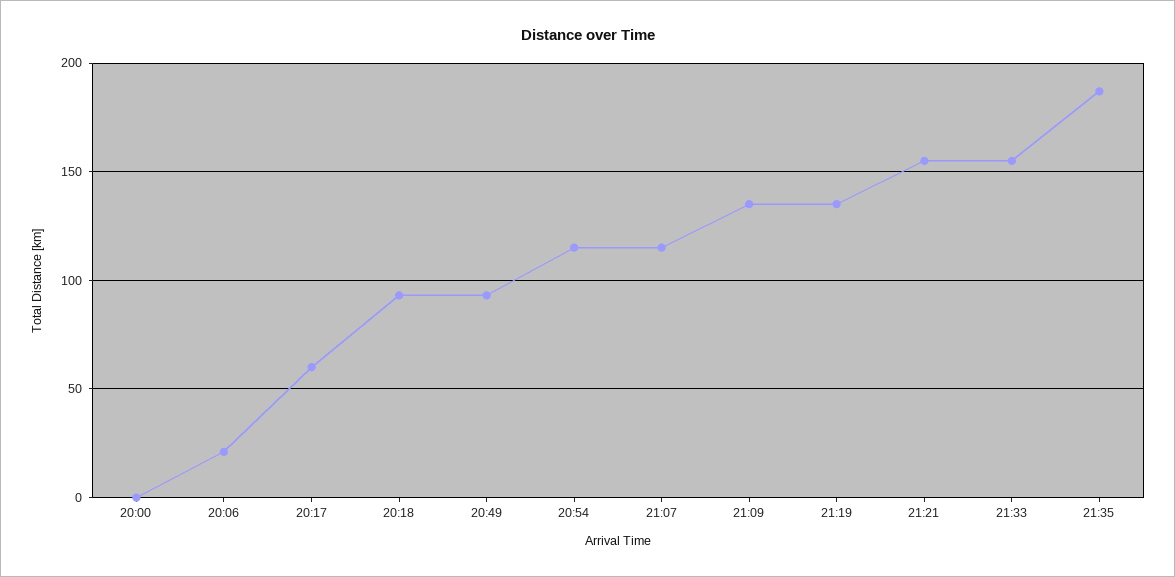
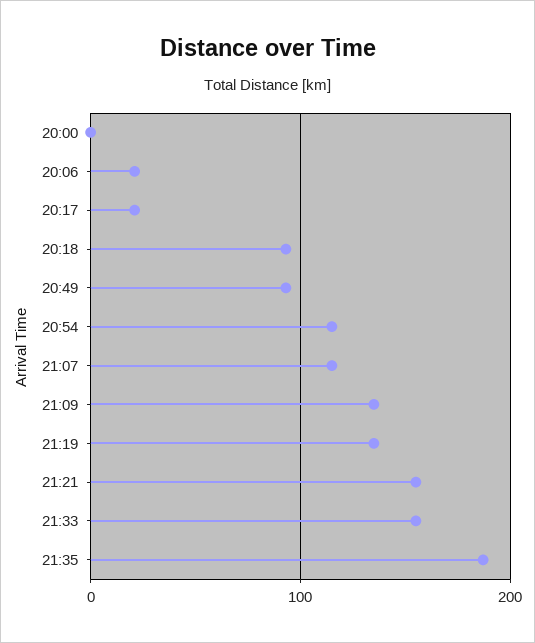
  {
    "20:00": 0,
    "20:06": 20,
-   "20:17": 60,
+   "20:17": 20,
    "20:18": 95,
    "20:49": 95,
    "20:54": 115,
    "21:07": 115,
    "21:09": 135,
    "21:19": 135,
    "21:21": 155,
    "21:33": 155,
    "21:35": 185
  }

